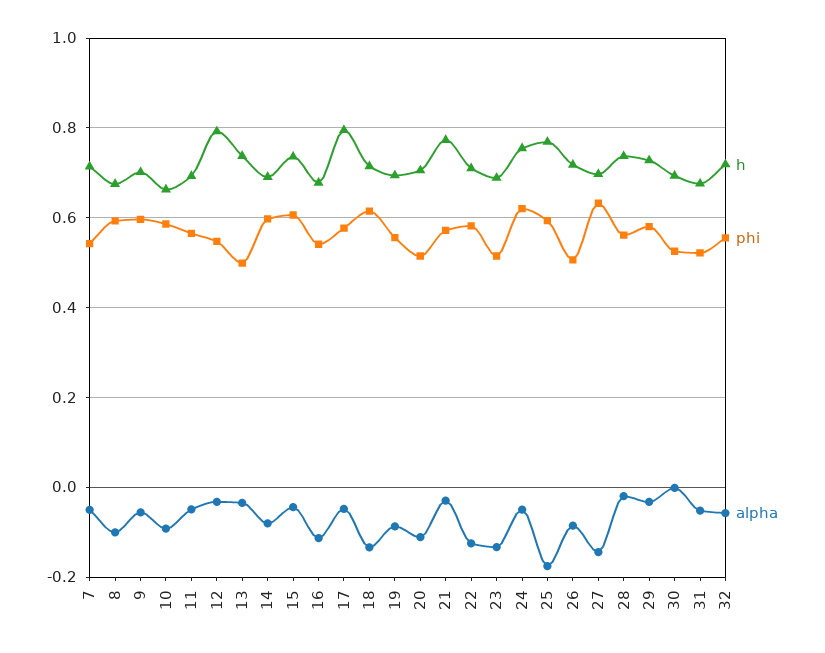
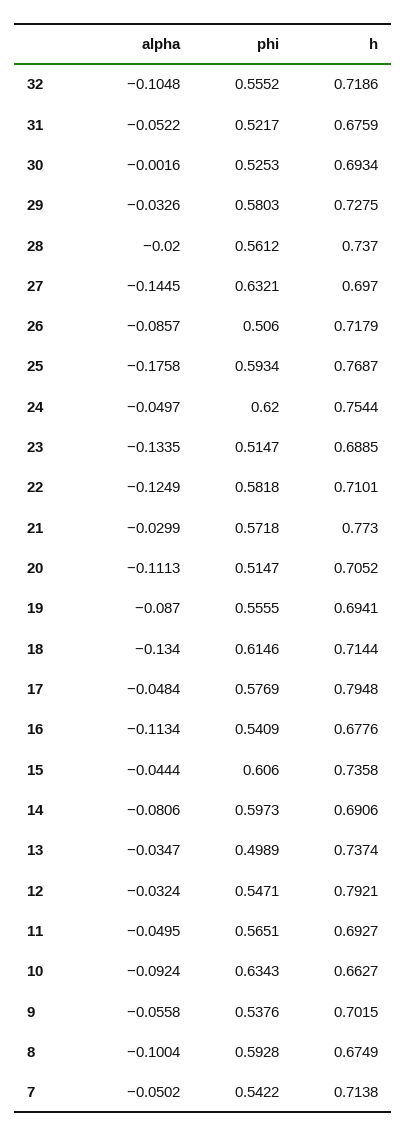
  {
    "h": {
      "7": 0.7138,
      "8": 0.6749,
      "9": 0.7015,
      "10": 0.6627,
      "11": 0.6927,
      "12": 0.7921,
      "13": 0.7374,
      "14": 0.6906,
      "15": 0.7358,
      "16": 0.6776,
      "17": 0.7948,
      "18": 0.7144,
      "19": 0.6941,
      "20": 0.7052,
      "21": 0.773,
      "22": 0.7101,
      "23": 0.6885,
      "24": 0.7544,
      "25": 0.7687,
      "26": 0.7179,
      "27": 0.697,
      "28": 0.737,
      "29": 0.7275,
      "30": 0.6934,
      "31": 0.6759,
      "32": 0.7186
    },
    "phi": {
      "7": 0.5422,
      "8": 0.5928,
-     "9": 0.6,
+     "9": 0.5376,
-     "10": 0.58,
+     "10": 0.6343,
      "11": 0.5651,
      "12": 0.5471,
      "13": 0.4989,
      "14": 0.5973,
      "15": 0.606,
      "16": 0.5409,
      "17": 0.5769,
      "18": 0.6146,
      "19": 0.5555,
      "20": 0.5147,
      "21": 0.5718,
      "22": 0.5818,
      "23": 0.5147,
      "24": 0.62,
      "25": 0.5934,
      "26": 0.506,
      "27": 0.6321,
      "28": 0.5612,
      "29": 0.5803,
      "30": 0.5253,
      "31": 0.5217,
      "32": 0.5552
    },
    "alpha": {
      "7": -0.0502,
      "8": -0.1004,
      "9": -0.0558,
      "10": -0.0924,
      "11": -0.0495,
      "12": -0.0324,
      "13": -0.0347,
      "14": -0.0806,
      "15": -0.0444,
      "16": -0.1134,
      "17": -0.0484,
      "18": -0.134,
      "19": -0.087,
      "20": -0.1113,
      "21": -0.0299,
      "22": -0.1249,
      "23": -0.1335,
      "24": -0.0497,
      "25": -0.1758,
      "26": -0.0857,
      "27": -0.1445,
      "28": -0.02,
      "29": -0.0326,
      "30": -0.0016,
      "31": -0.0522,
-     "32": -0.06
+     "32": -0.1048
    }
  }

